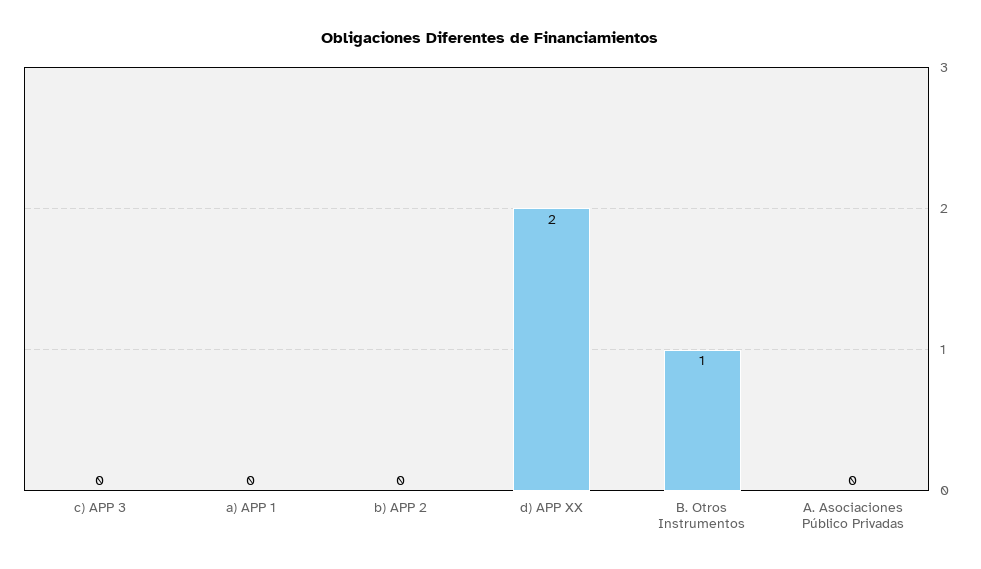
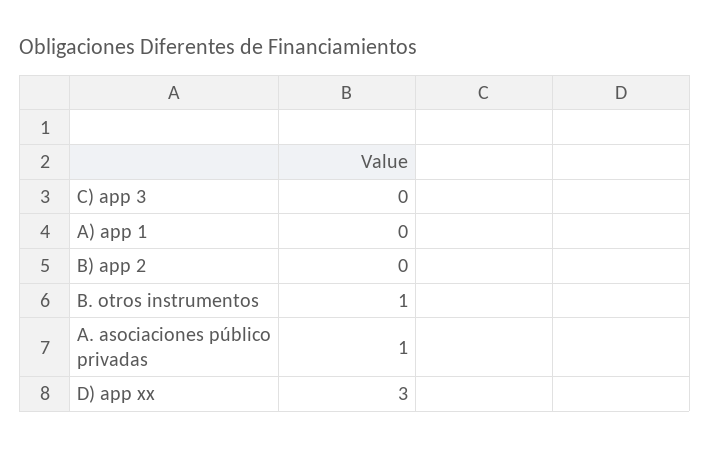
  {
    "c) APP 3": 0,
    "a) APP 1": 0,
    "b) APP 2": 0,
-   "d) APP XX": 2,
+   "d) APP XX": 3,
    "B. Otros Instrumentos": 1,
-   "A. Asociaciones Público Privadas": 0
+   "A. Asociaciones Público Privadas": 1
  }

